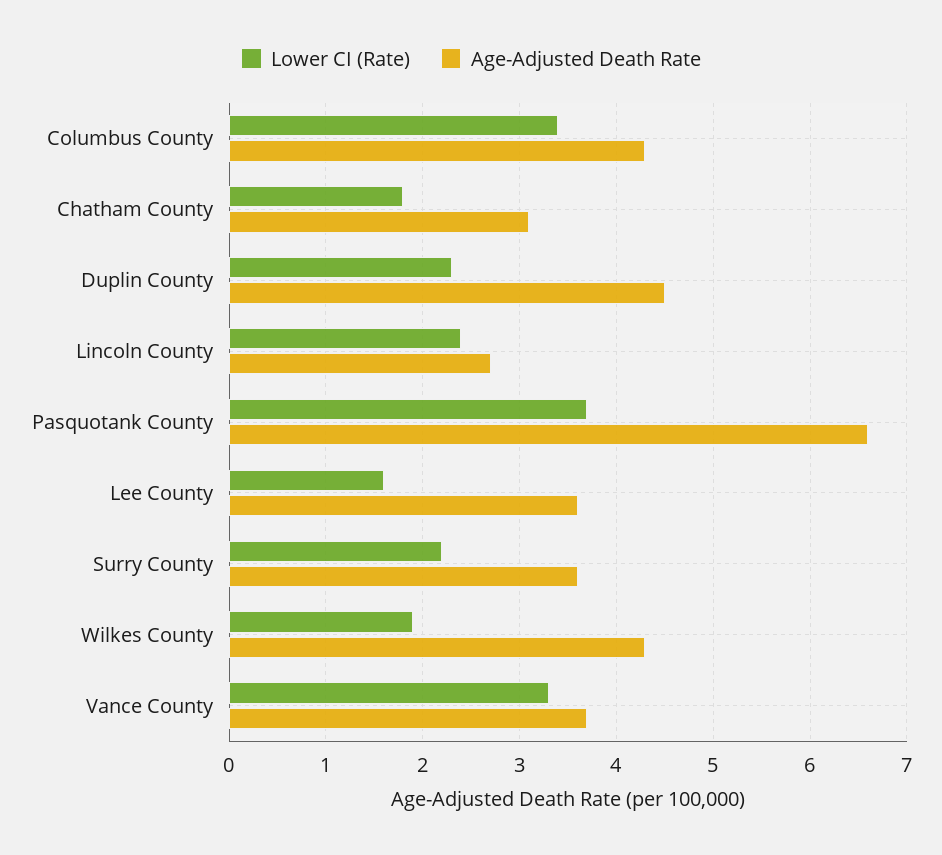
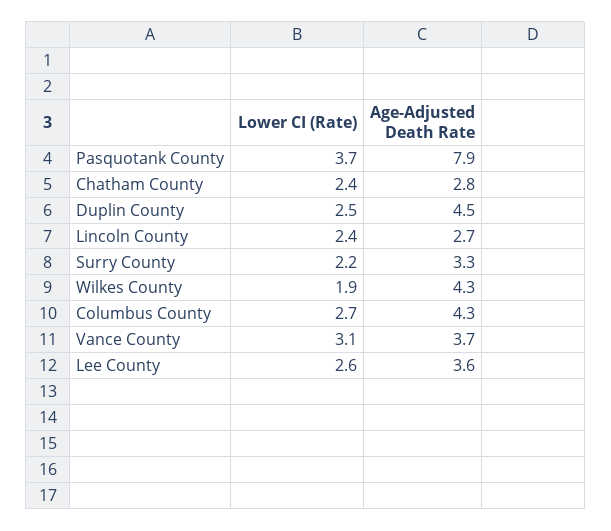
  {
    "Lower CI (Rate)": {
-     "Columbus County": 3.4,
+     "Columbus County": 2.7,
-     "Chatham County": 1.8,
+     "Chatham County": 2.4,
-     "Duplin County": 2.3,
+     "Duplin County": 2.5,
      "Lincoln County": 2.4,
      "Pasquotank County": 3.7,
-     "Lee County": 1.6,
+     "Lee County": 2.6,
      "Surry County": 2.2,
      "Wilkes County": 1.9,
-     "Vance County": 3.3
+     "Vance County": 3.1
    },
    "Age-Adjusted Death Rate": {
      "Columbus County": 4.3,
-     "Chatham County": 3.1,
+     "Chatham County": 2.8,
      "Duplin County": 4.5,
      "Lincoln County": 2.7,
-     "Pasquotank County": 6.6,
+     "Pasquotank County": 7.9,
      "Lee County": 3.6,
-     "Surry County": 3.6,
+     "Surry County": 3.3,
      "Wilkes County": 4.3,
      "Vance County": 3.7
    }
  }

